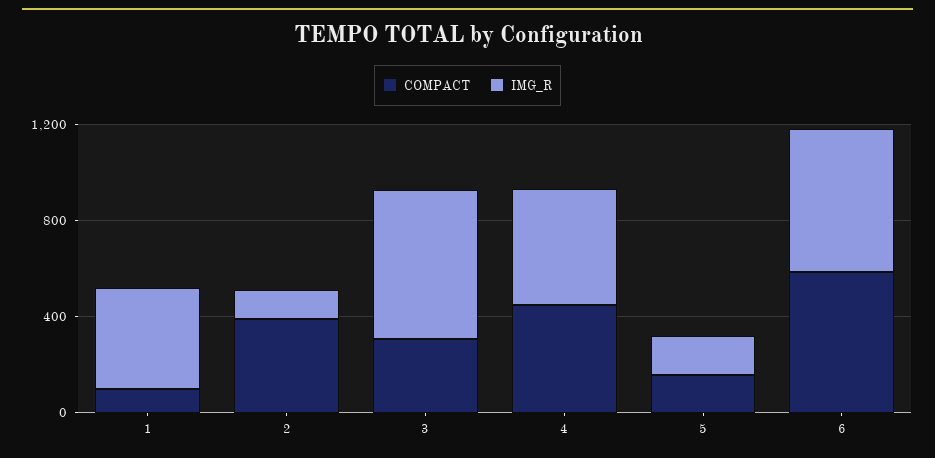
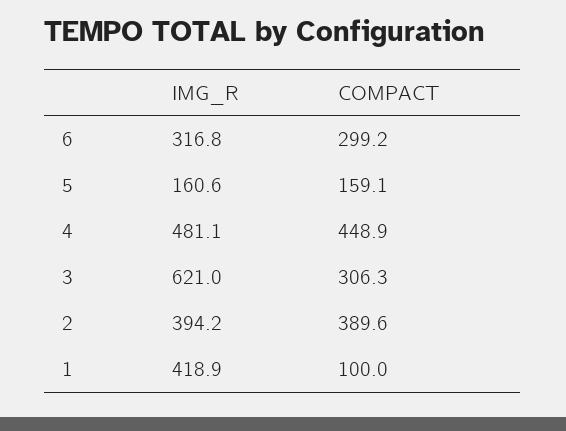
  {
    "COMPACT": {
      "1": 100,
      "2": 389.6,
      "3": 306.3,
      "4": 448.9,
      "5": 159.1,
-     "6": 600
+     "6": 299.2
    },
    "IMG_R": {
      "1": 418.9,
-     "2": 100,
+     "2": 394.2,
      "3": 621,
      "4": 481.1,
      "5": 160.6,
-     "6": 600
+     "6": 316.8
    }
  }

